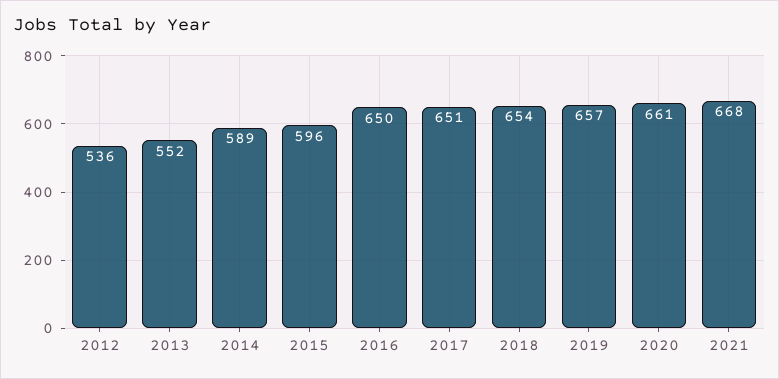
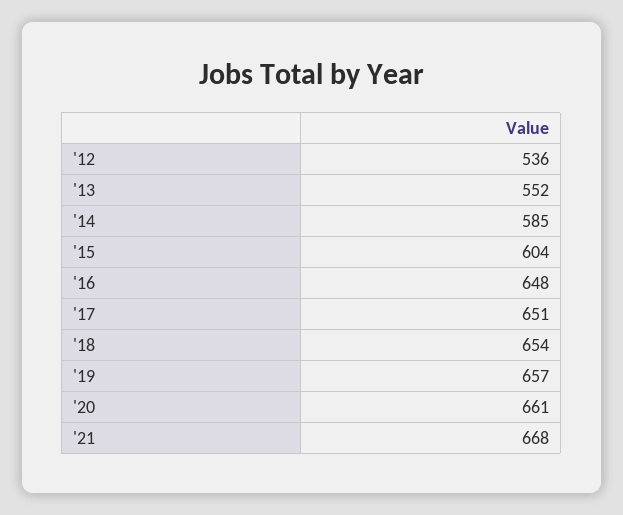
  {
    "2012": 536,
    "2013": 552,
-   "2014": 589,
+   "2014": 585,
-   "2015": 596,
+   "2015": 604,
-   "2016": 650,
+   "2016": 648,
    "2017": 651,
    "2018": 654,
    "2019": 657,
    "2020": 661,
    "2021": 668
  }

